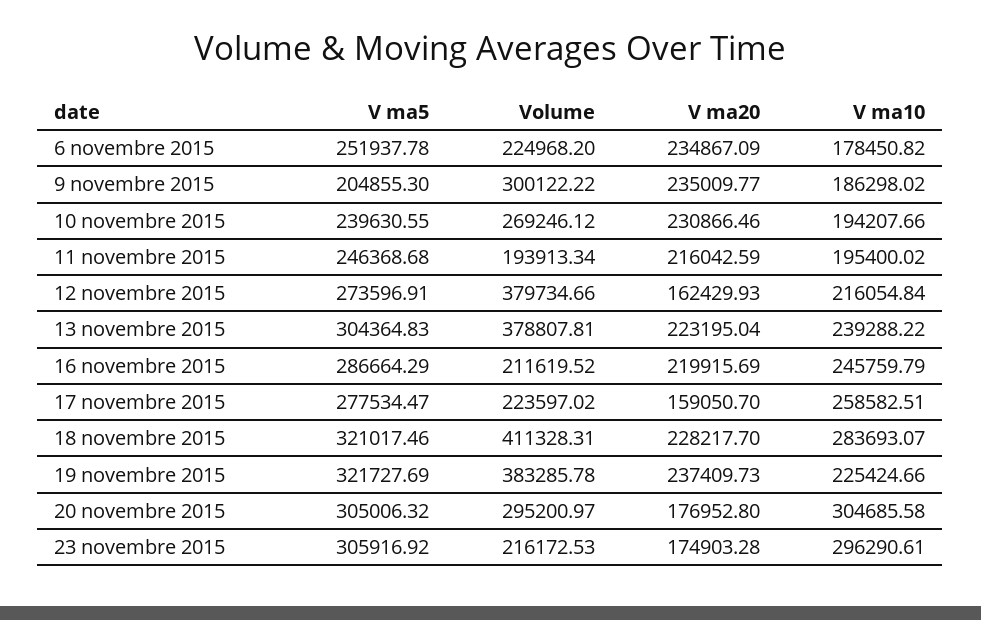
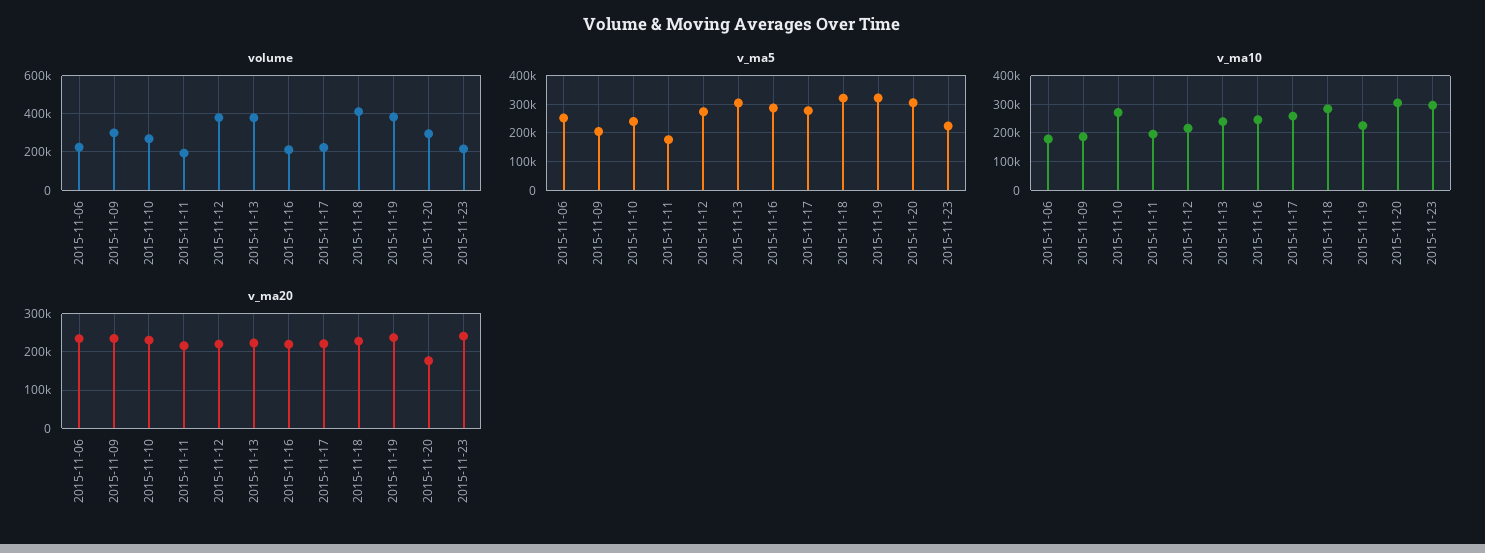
  {
    "V ma5": {
      "6 novembre 2015": 251937.78,
      "9 novembre 2015": 204855.3,
      "10 novembre 2015": 239630.55,
-     "11 novembre 2015": 246368.68,
+     "11 novembre 2015": 175000,
      "12 novembre 2015": 273596.91,
      "13 novembre 2015": 304364.83,
      "16 novembre 2015": 286664.29,
      "17 novembre 2015": 277534.47,
      "18 novembre 2015": 321017.46,
      "19 novembre 2015": 321727.69,
      "20 novembre 2015": 305006.32,
-     "23 novembre 2015": 305916.92
+     "23 novembre 2015": 225000
    },
    "Volume": {
      "6 novembre 2015": 224968.2,
      "9 novembre 2015": 300122.22,
      "10 novembre 2015": 269246.12,
      "11 novembre 2015": 193913.34,
      "12 novembre 2015": 379734.66,
      "13 novembre 2015": 378807.81,
      "16 novembre 2015": 211619.52,
      "17 novembre 2015": 223597.02,
      "18 novembre 2015": 411328.31,
      "19 novembre 2015": 383285.78,
      "20 novembre 2015": 295200.97,
      "23 novembre 2015": 216172.53
    },
    "V ma20": {
      "6 novembre 2015": 234867.09,
      "9 novembre 2015": 235009.77,
      "10 novembre 2015": 230866.46,
      "11 novembre 2015": 216042.59,
-     "12 novembre 2015": 162429.93,
+     "12 novembre 2015": 220000,
      "13 novembre 2015": 223195.04,
      "16 novembre 2015": 219915.69,
-     "17 novembre 2015": 159050.7,
+     "17 novembre 2015": 220000,
      "18 novembre 2015": 228217.7,
      "19 novembre 2015": 237409.73,
      "20 novembre 2015": 176952.8,
-     "23 novembre 2015": 174903.28
+     "23 novembre 2015": 240000
    },
    "V ma10": {
      "6 novembre 2015": 178450.82,
      "9 novembre 2015": 186298.02,
-     "10 novembre 2015": 194207.66,
+     "10 novembre 2015": 275000,
      "11 novembre 2015": 195400.02,
      "12 novembre 2015": 216054.84,
      "13 novembre 2015": 239288.22,
      "16 novembre 2015": 245759.79,
      "17 novembre 2015": 258582.51,
      "18 novembre 2015": 283693.07,
      "19 novembre 2015": 225424.66,
      "20 novembre 2015": 304685.58,
      "23 novembre 2015": 296290.61
    }
  }

